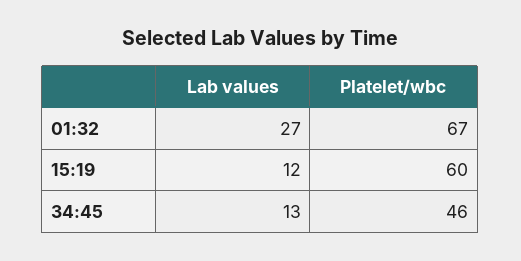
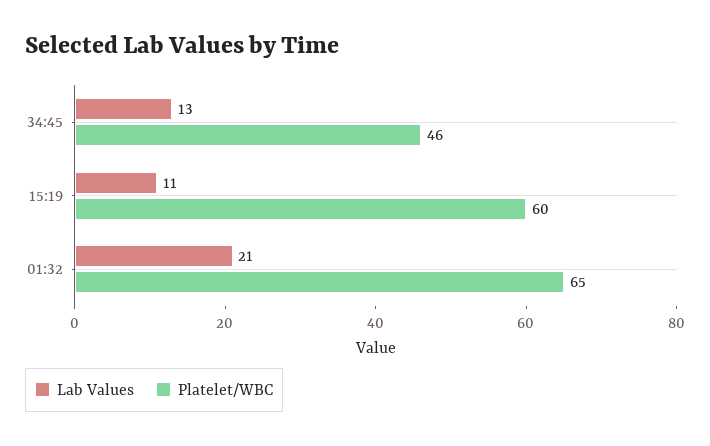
  {
    "Lab values": {
-     "01:32": 27,
+     "01:32": 21,
-     "15:19": 12,
+     "15:19": 11,
      "34:45": 13
    },
    "Platelet/wbc": {
-     "01:32": 67,
+     "01:32": 65,
      "15:19": 60,
      "34:45": 46
    }
  }

